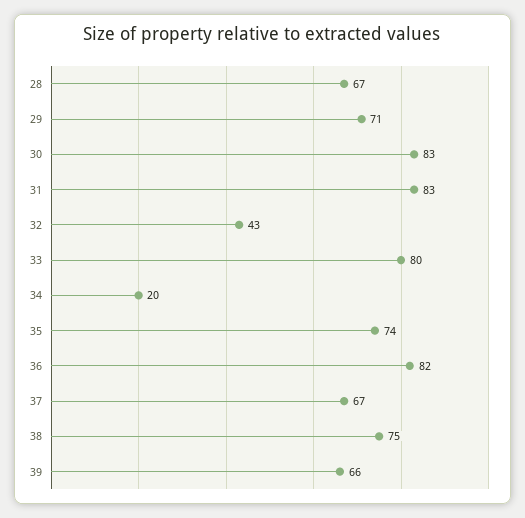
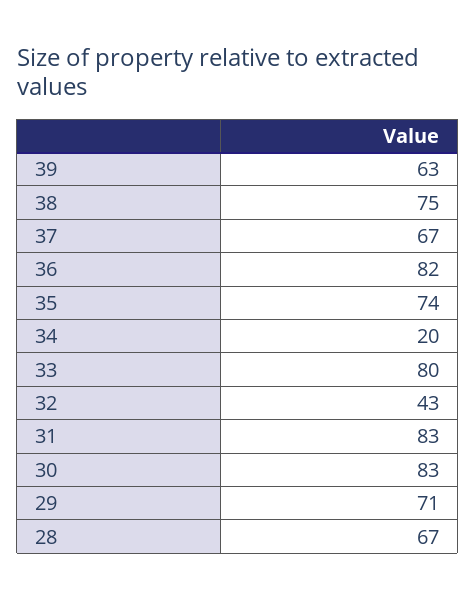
  {
    "28": 67,
    "29": 71,
    "30": 83,
    "31": 83,
    "32": 43,
    "33": 80,
    "34": 20,
    "35": 74,
    "36": 82,
    "37": 67,
    "38": 75,
-   "39": 66
+   "39": 63
  }

